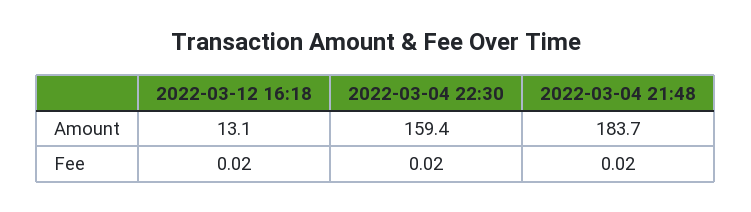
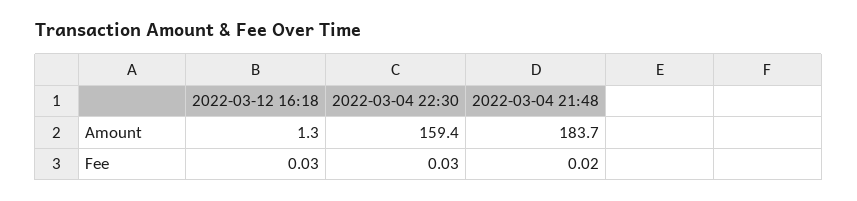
  {
    "2022-03-12 16:18": {
-     "Amount": 13.1,
+     "Amount": 1.3,
-     "Fee": 0.02
+     "Fee": 0.03
    },
    "2022-03-04 22:30": {
      "Amount": 159.4,
-     "Fee": 0.02
+     "Fee": 0.03
    },
    "2022-03-04 21:48": {
      "Amount": 183.7,
      "Fee": 0.02
    }
  }

